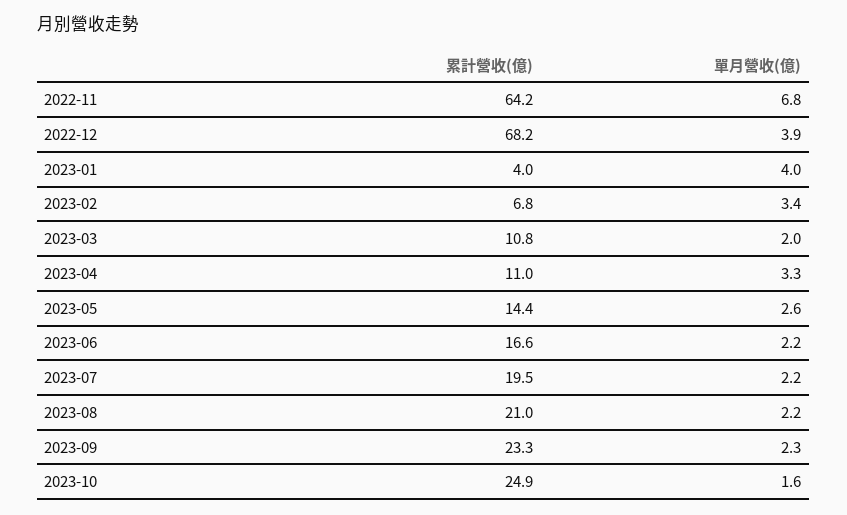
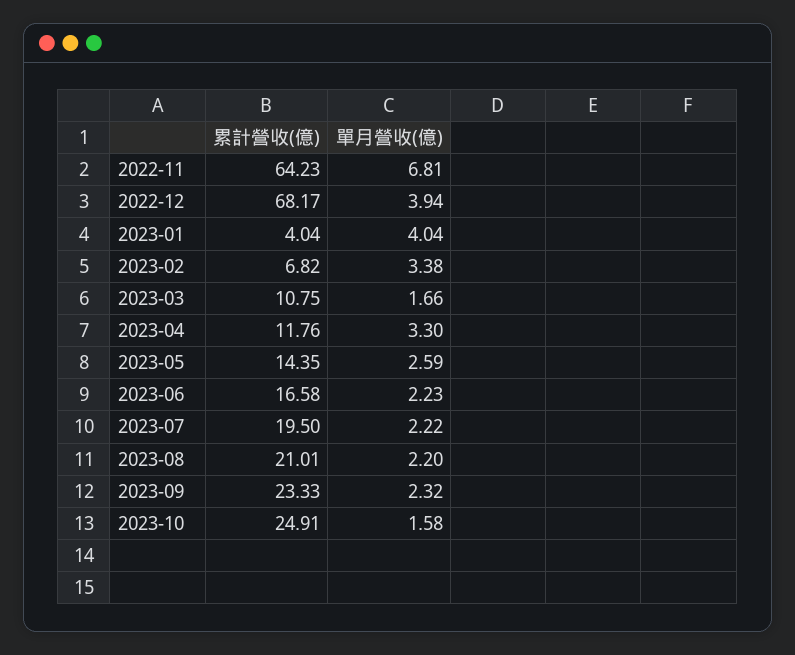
  {
    "累計營收(億)": {
      "2022-11": 64.23,
      "2022-12": 68.17,
      "2023-01": 4.04,
      "2023-02": 6.82,
      "2023-03": 10.75,
-     "2023-04": 11,
+     "2023-04": 11.76,
      "2023-05": 14.35,
      "2023-06": 16.58,
      "2023-07": 19.5,
      "2023-08": 21.01,
      "2023-09": 23.33,
      "2023-10": 24.91
    },
    "單月營收(億)": {
      "2022-11": 6.81,
      "2022-12": 3.94,
      "2023-01": 4.04,
      "2023-02": 3.38,
-     "2023-03": 2,
+     "2023-03": 1.66,
      "2023-04": 3.3,
      "2023-05": 2.59,
      "2023-06": 2.23,
      "2023-07": 2.22,
      "2023-08": 2.2,
      "2023-09": 2.32,
      "2023-10": 1.58
    }
  }

